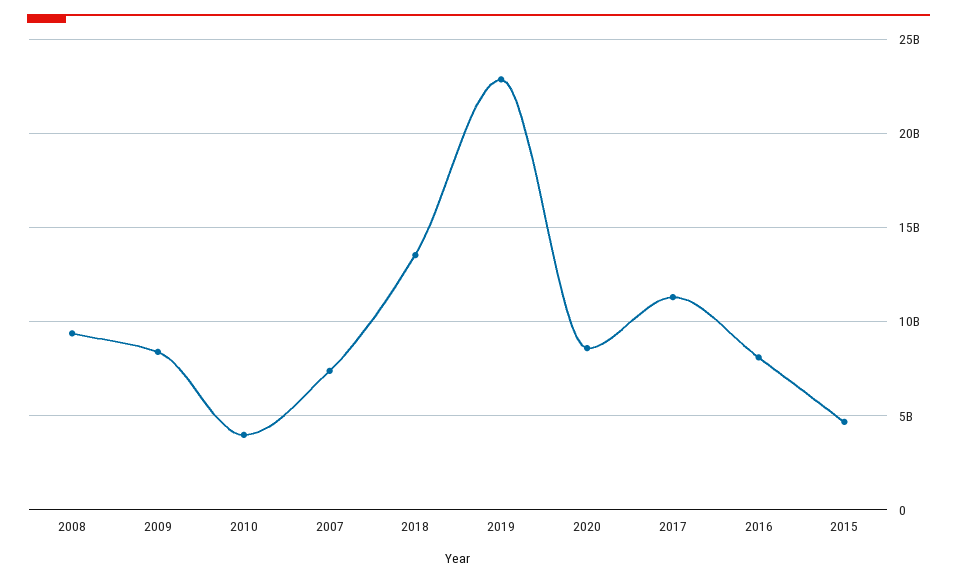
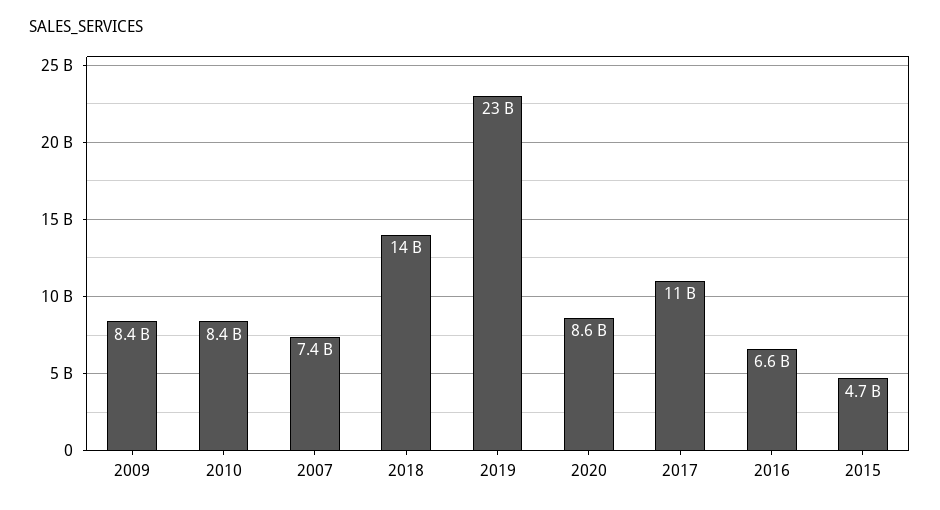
  {
-   "2008": 9500000000,
    "2009": 8400000000,
-   "2010": 4000000000,
+   "2010": 8400000000,
    "2007": 7400000000,
    "2018": 14000000000,
    "2019": 23000000000,
    "2020": 8600000000,
    "2017": 11000000000,
-   "2016": 8000000000,
+   "2016": 6600000000,
    "2015": 4700000000
  }

